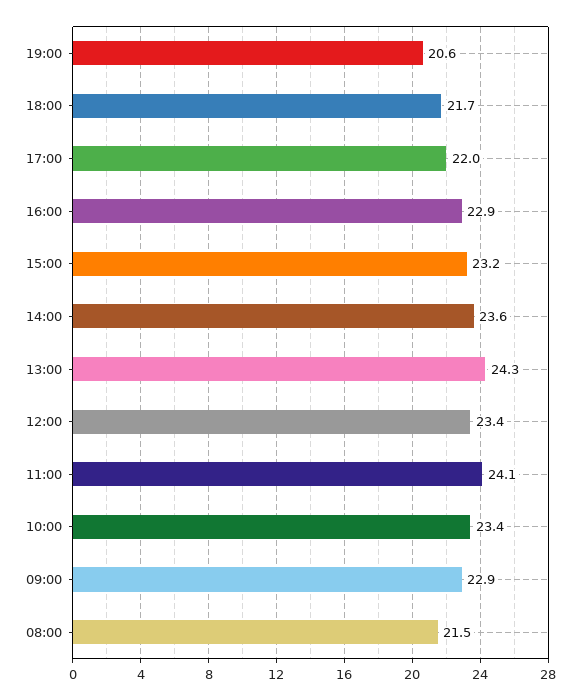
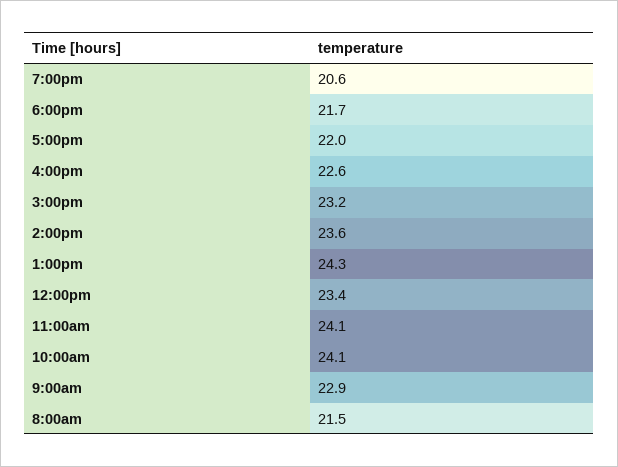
  {
    "19:00": 20.6,
    "18:00": 21.7,
    "17:00": 22,
-   "16:00": 22.9,
+   "16:00": 22.6,
    "15:00": 23.2,
    "14:00": 23.6,
    "13:00": 24.3,
    "12:00": 23.4,
    "11:00": 24.1,
-   "10:00": 23.4,
+   "10:00": 24.1,
    "09:00": 22.9,
    "08:00": 21.5
  }

